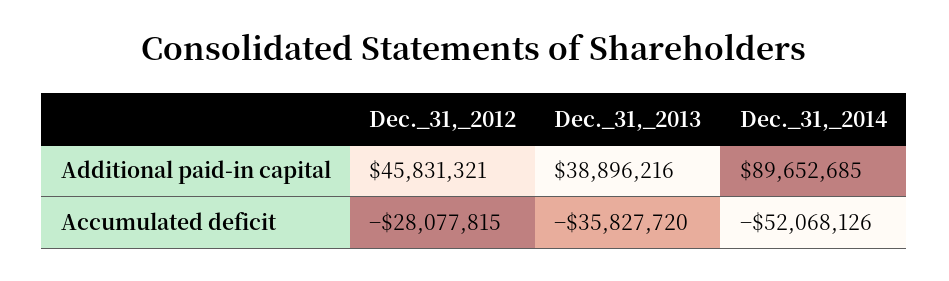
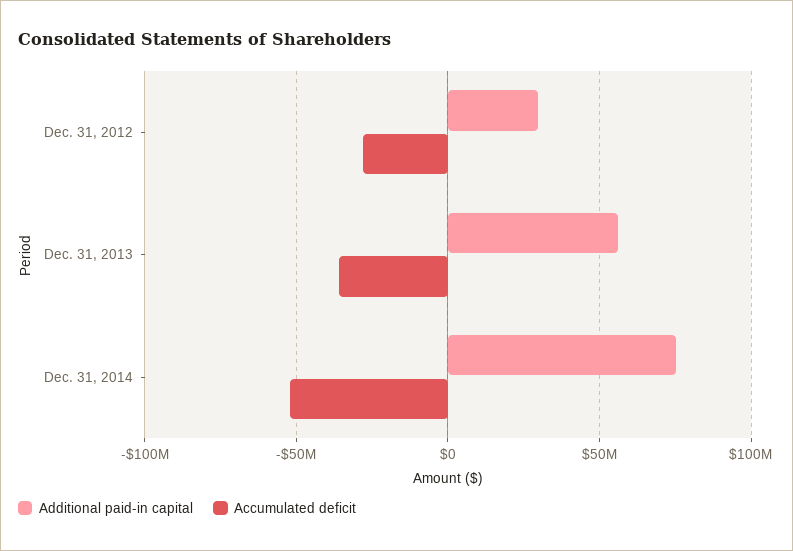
  {
    "Additional paid-in capital": {
-     "Dec._31,_2012": 45831321,
+     "Dec._31,_2012": 30000000,
-     "Dec._31,_2013": 38896216,
+     "Dec._31,_2013": 55000000,
-     "Dec._31,_2014": 89652685
+     "Dec._31,_2014": 75000000
    },
    "Accumulated deficit": {
      "Dec._31,_2012": -28077815,
      "Dec._31,_2013": -35827720,
      "Dec._31,_2014": -52068126
    }
  }

